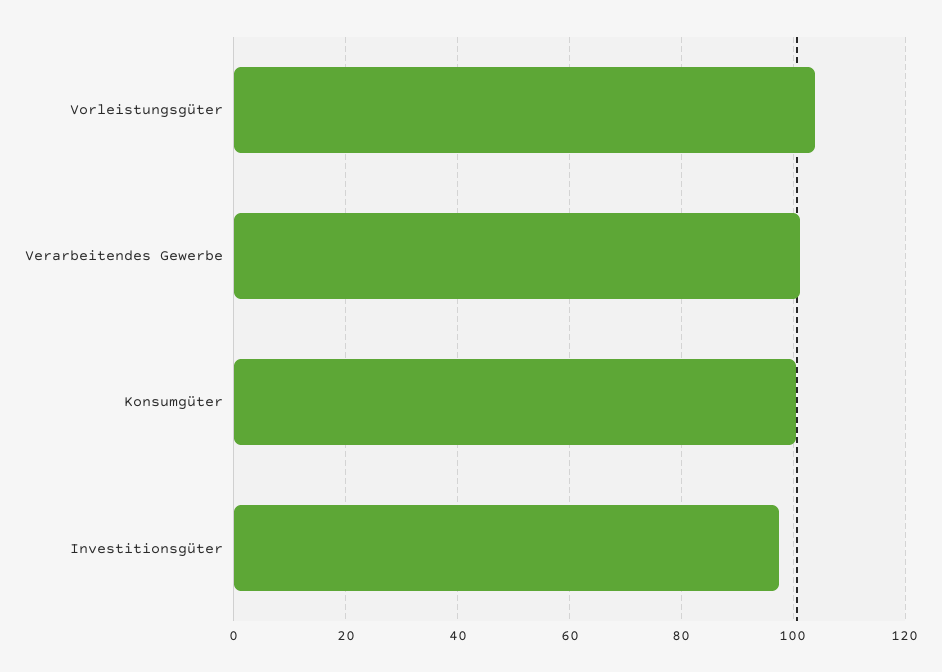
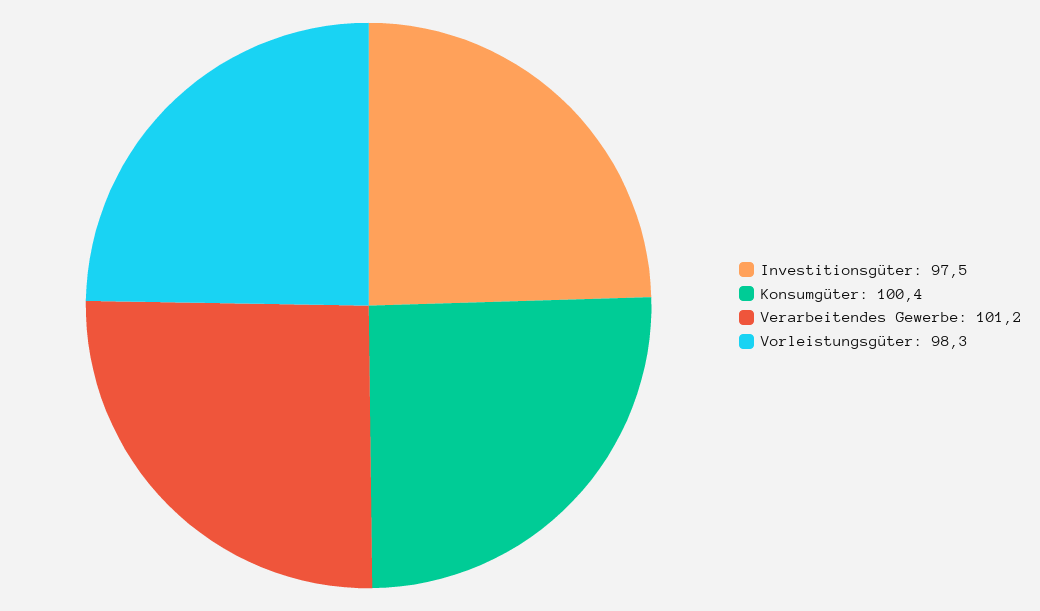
  {
-   "Vorleistungsgüter": 104,
+   "Vorleistungsgüter": 98.3,
    "Verarbeitendes Gewerbe": 101.2,
    "Konsumgüter": 100.4,
    "Investitionsgüter": 97.5
  }

